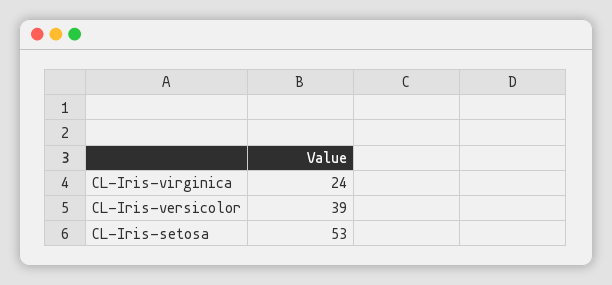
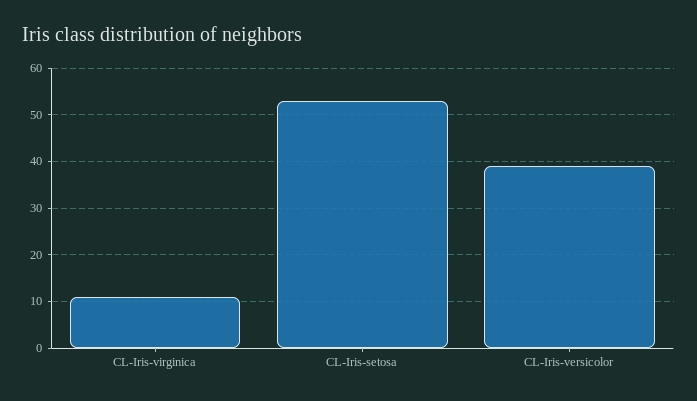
  {
-   "CL-Iris-virginica": 24,
+   "CL-Iris-virginica": 10,
    "CL-Iris-versicolor": 39,
    "CL-Iris-setosa": 53
  }

